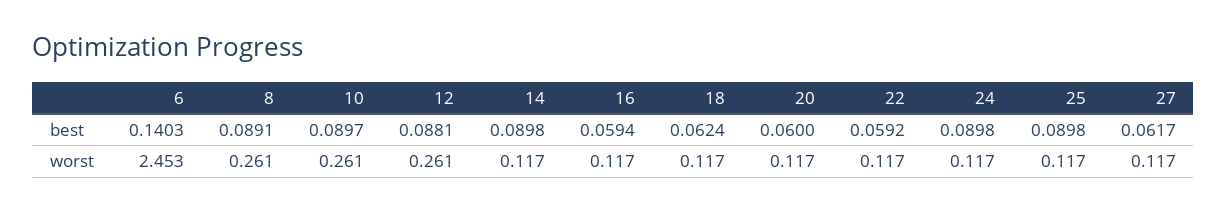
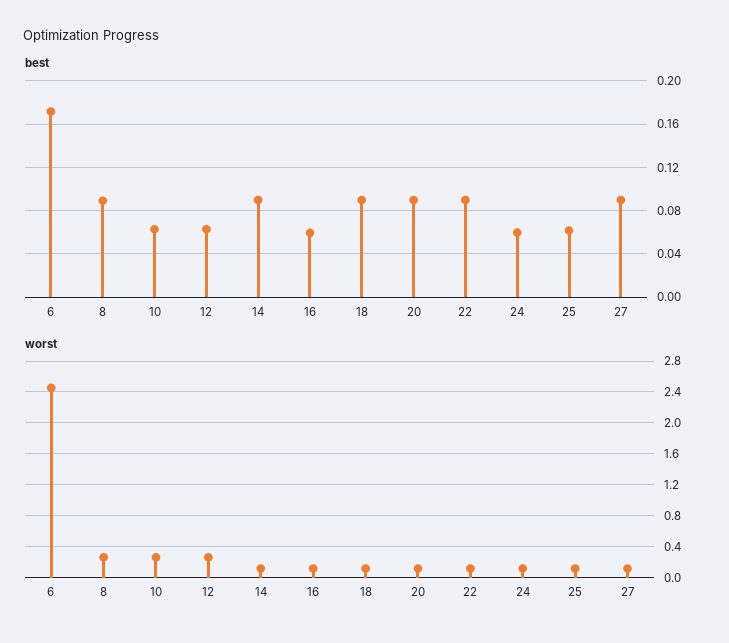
  {
    "best": {
-     "6": 0.1403,
+     "6": 0.17,
      "8": 0.0891,
-     "10": 0.0897,
+     "10": 0.06,
-     "12": 0.0881,
+     "12": 0.06,
      "14": 0.0898,
      "16": 0.0594,
-     "18": 0.0624,
+     "18": 0.09,
-     "20": 0.06,
+     "20": 0.09,
-     "22": 0.0592,
+     "22": 0.09,
-     "24": 0.0898,
+     "24": 0.06,
-     "25": 0.0898,
+     "25": 0.06,
-     "27": 0.0617
+     "27": 0.09
    },
    "worst": {
      "6": 2.453,
      "8": 0.261,
      "10": 0.261,
      "12": 0.261,
      "14": 0.117,
      "16": 0.117,
      "18": 0.117,
      "20": 0.117,
      "22": 0.117,
      "24": 0.117,
      "25": 0.117,
      "27": 0.117
    }
  }

